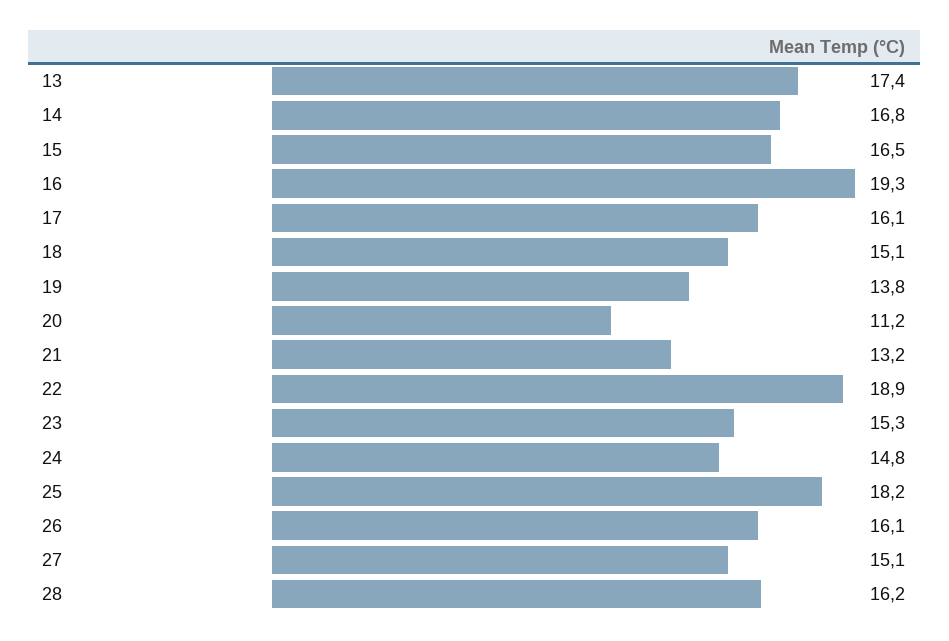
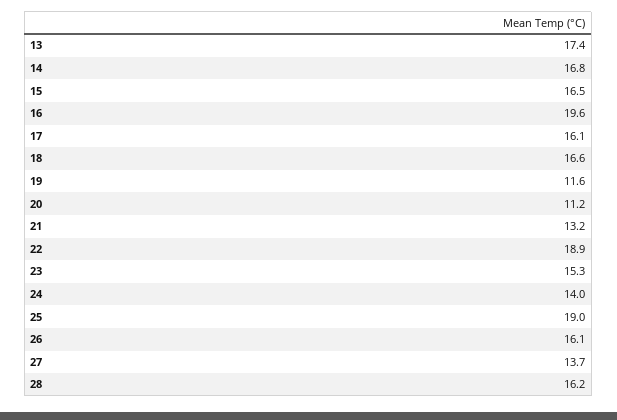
  {
    "13": 17.4,
    "14": 16.8,
    "15": 16.5,
-   "16": 19.3,
+   "16": 19.6,
    "17": 16.1,
-   "18": 15.1,
+   "18": 16.6,
-   "19": 13.8,
+   "19": 11.6,
    "20": 11.2,
    "21": 13.2,
    "22": 18.9,
    "23": 15.3,
-   "24": 14.8,
+   "24": 14,
-   "25": 18.2,
+   "25": 19,
    "26": 16.1,
-   "27": 15.1,
+   "27": 13.7,
    "28": 16.2
  }

